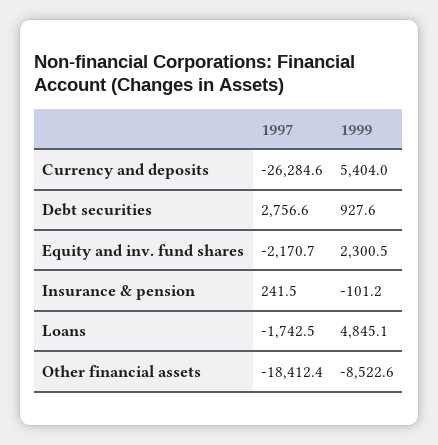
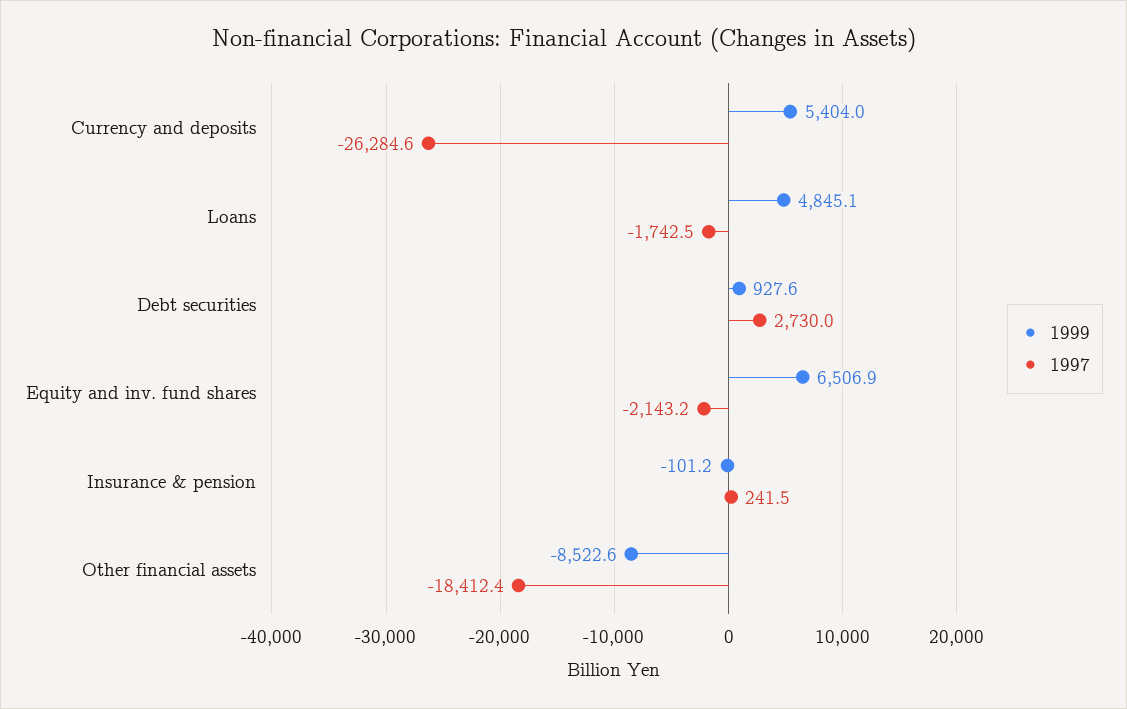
  {
    "1997": {
      "Currency and deposits": -26284.6,
-     "Debt securities": 2756.6,
+     "Debt securities": 2730,
-     "Equity and inv. fund shares": -2170.7,
+     "Equity and inv. fund shares": -2143.2,
      "Insurance & pension": 241.5,
      "Loans": -1742.5,
      "Other financial assets": -18412.4
    },
    "1999": {
      "Currency and deposits": 5404,
      "Debt securities": 927.6,
-     "Equity and inv. fund shares": 2300.5,
+     "Equity and inv. fund shares": 6506.9,
      "Insurance & pension": -101.2,
      "Loans": 4845.1,
      "Other financial assets": -8522.6
    }
  }

